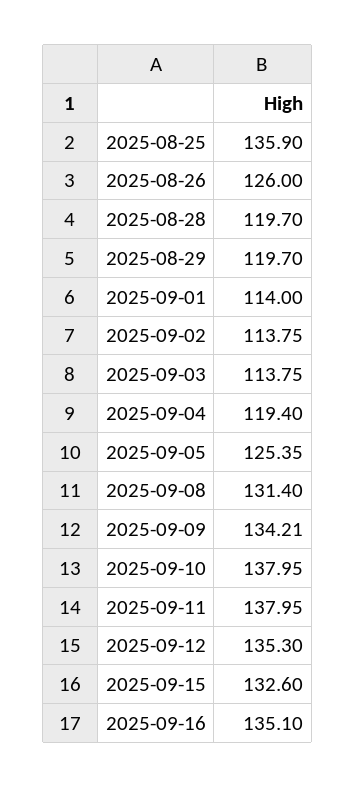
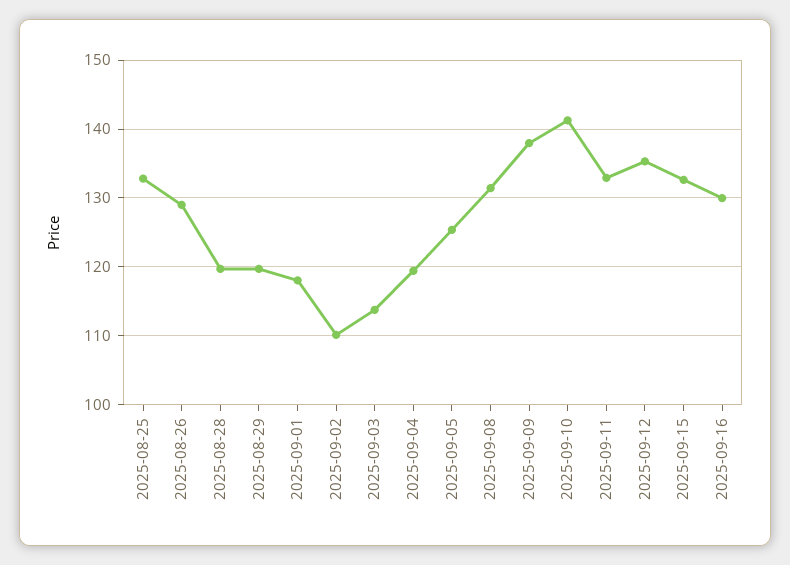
  {
-   "2025-08-25": 135.9,
+   "2025-08-25": 133,
-   "2025-08-26": 126,
+   "2025-08-26": 129,
    "2025-08-28": 119.7,
    "2025-08-29": 119.7,
-   "2025-09-01": 114,
+   "2025-09-01": 118,
-   "2025-09-02": 113.75,
+   "2025-09-02": 110,
    "2025-09-03": 113.75,
    "2025-09-04": 119.4,
    "2025-09-05": 125.35,
    "2025-09-08": 131.4,
-   "2025-09-09": 134.21,
+   "2025-09-09": 138,
-   "2025-09-10": 137.95,
+   "2025-09-10": 141,
-   "2025-09-11": 137.95,
+   "2025-09-11": 133,
    "2025-09-12": 135.3,
    "2025-09-15": 132.6,
-   "2025-09-16": 135.1
+   "2025-09-16": 130
  }

